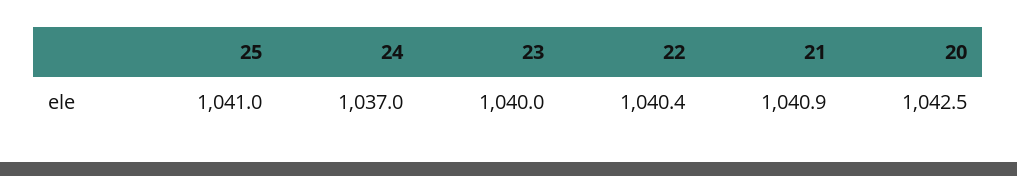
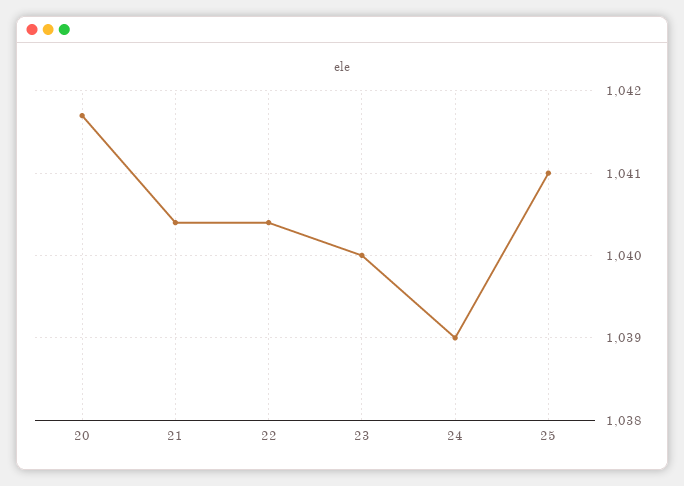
  {
    "25": 1041,
-   "24": 1037,
+   "24": 1039,
    "23": 1040,
    "22": 1040.4,
-   "21": 1040.9,
+   "21": 1040.4,
-   "20": 1042.5
+   "20": 1041.7
  }

